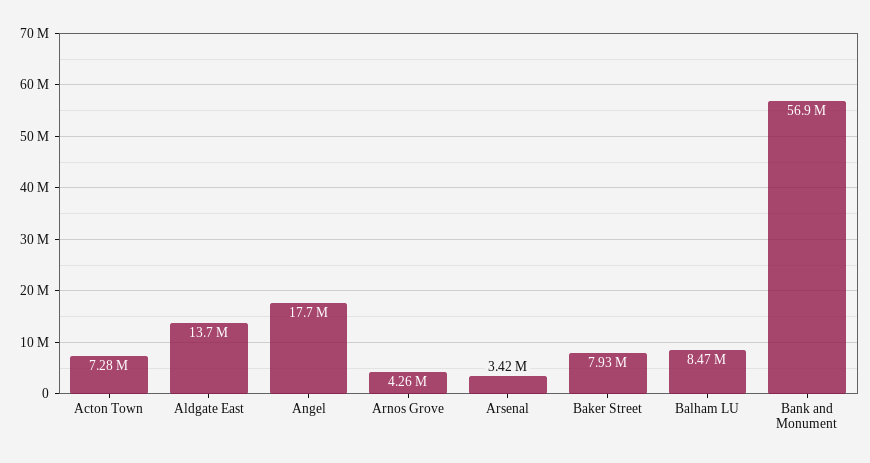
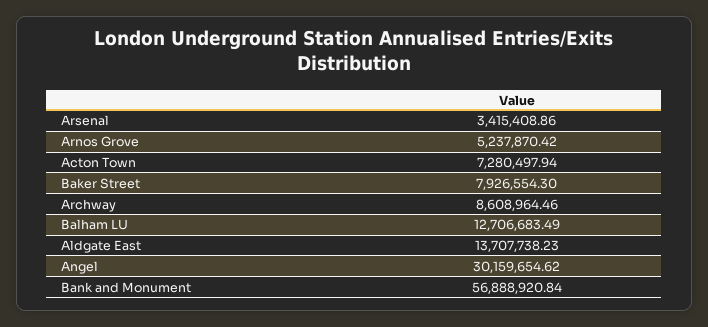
  {
    "Acton Town": 7280497.94,
    "Aldgate East": 13707738.23,
-   "Angel": 17700000,
+   "Angel": 30159654.62,
-   "Arnos Grove": 4260000,
+   "Arnos Grove": 5237870.42,
    "Arsenal": 3415408.86,
    "Baker Street": 7926554.3,
-   "Balham LU": 8470000,
+   "Balham LU": 12706683.49,
-   "Bank and Monument": 56888920.84
+   "Bank and Monument": 56888920.84,
+   "Archway": 8608964.46
  }

